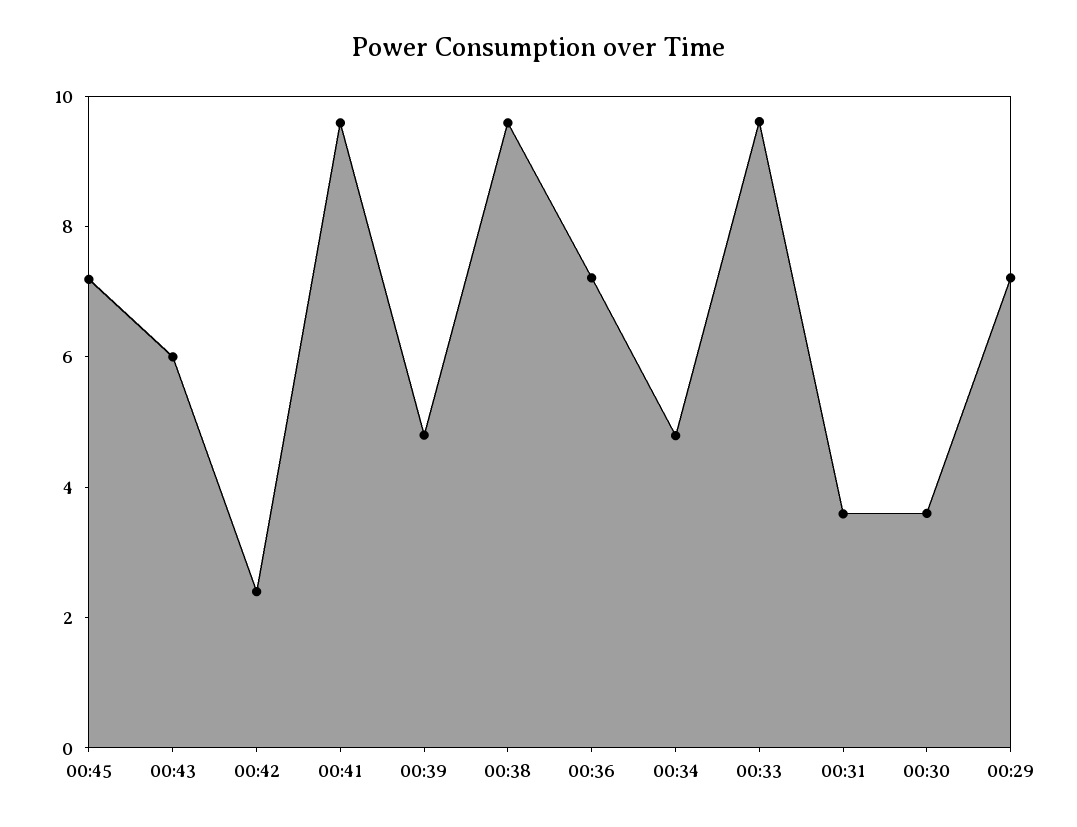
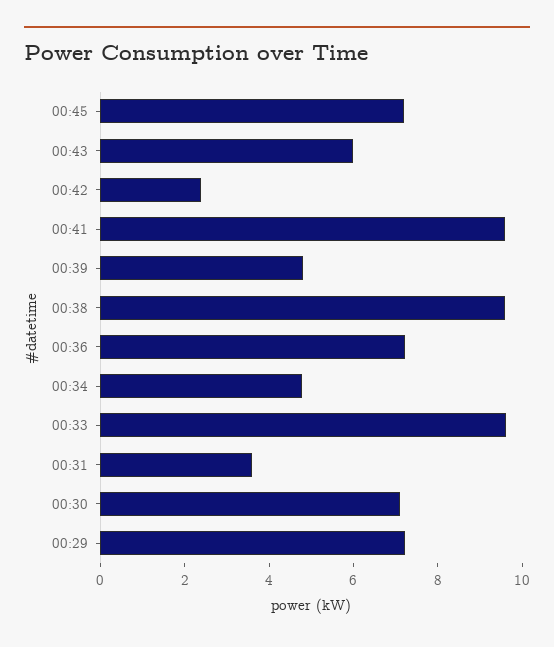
  {
    "00:45": 7,
    "00:43": 6,
    "00:42": 2.5,
    "00:41": 9.5,
    "00:39": 5,
    "00:38": 9.5,
    "00:36": 7,
    "00:34": 5,
    "00:33": 9.5,
    "00:31": 3.5,
-   "00:30": 3.5,
+   "00:30": 7,
    "00:29": 7
  }

